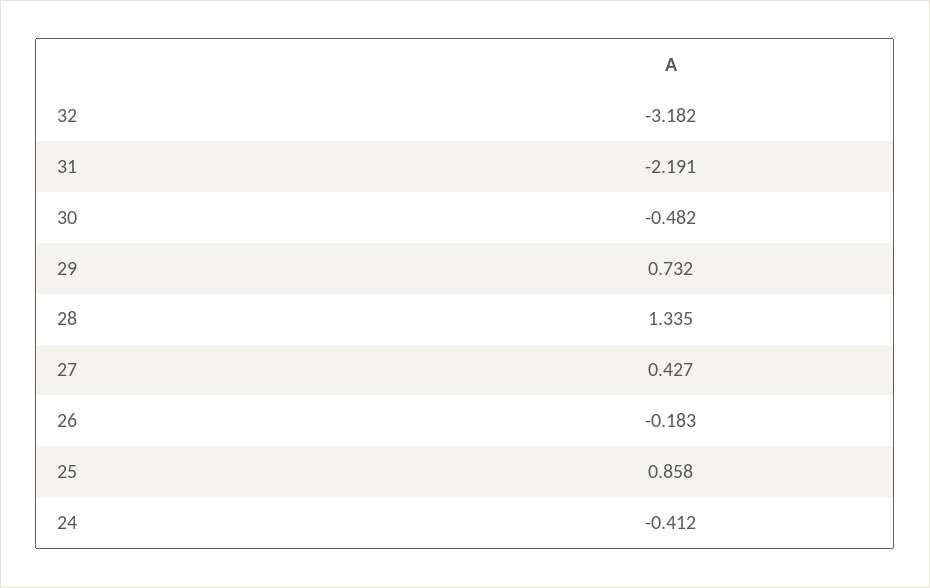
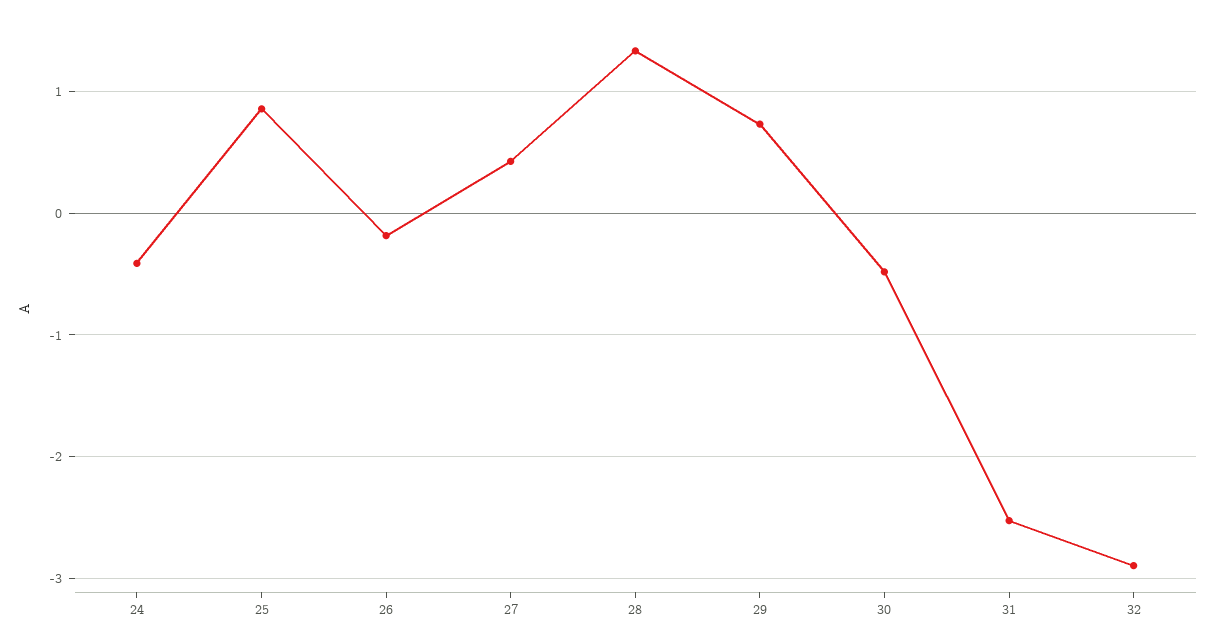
  {
-   "32": -3.182,
+   "32": -2.9,
-   "31": -2.191,
+   "31": -2.5,
    "30": -0.482,
    "29": 0.732,
    "28": 1.335,
    "27": 0.427,
    "26": -0.183,
    "25": 0.858,
    "24": -0.412
  }

